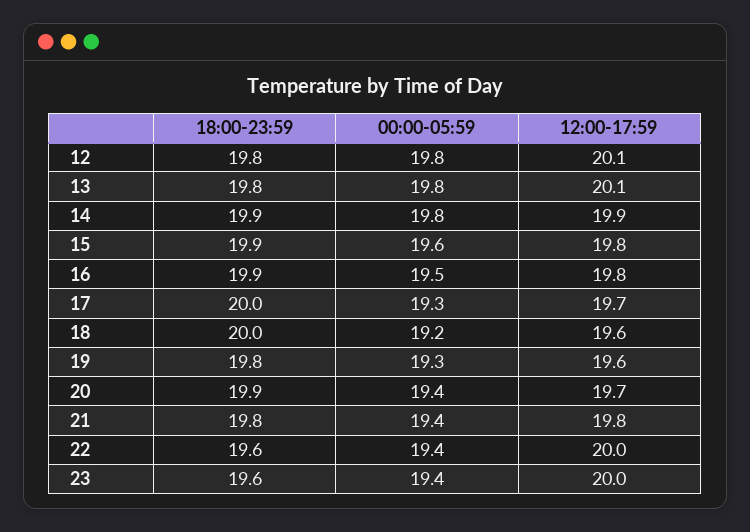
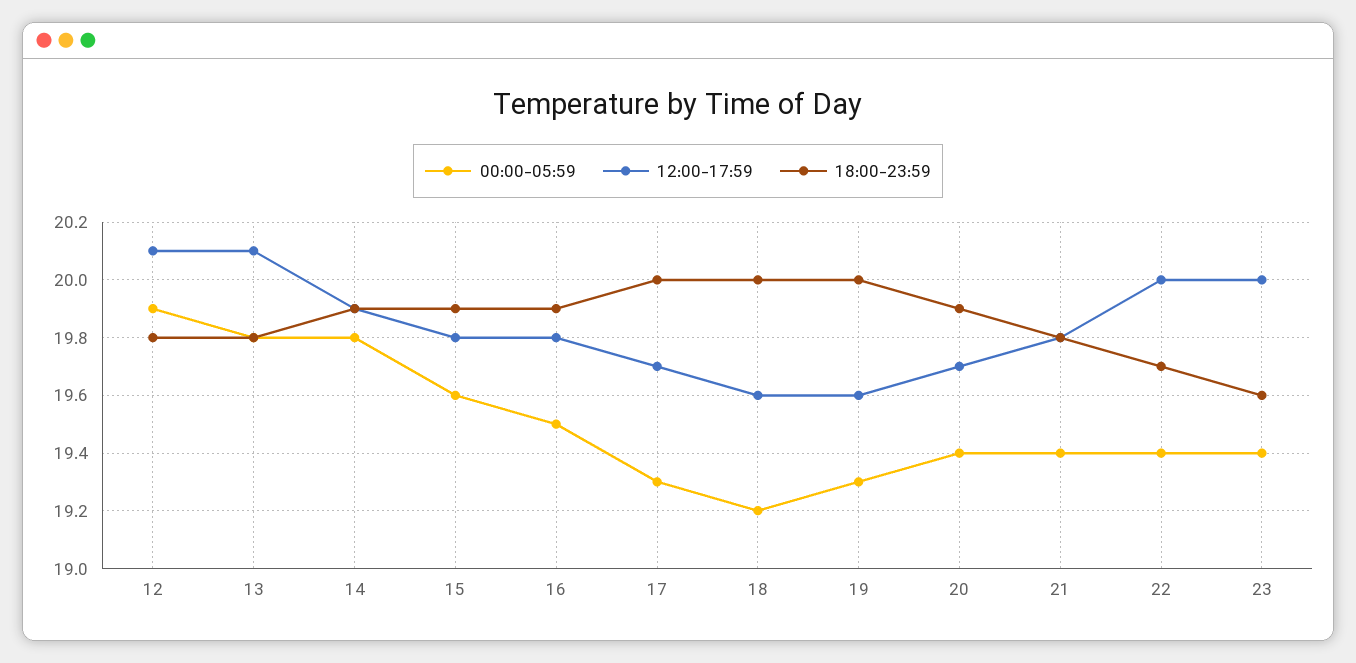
  {
    "18:00-23:59": {
      "12": 19.8,
      "13": 19.8,
      "14": 19.9,
      "15": 19.9,
      "16": 19.9,
      "17": 20,
      "18": 20,
-     "19": 19.8,
+     "19": 20,
      "20": 19.9,
      "21": 19.8,
-     "22": 19.6,
+     "22": 19.7,
      "23": 19.6
    },
    "00:00-05:59": {
-     "12": 19.8,
+     "12": 19.9,
      "13": 19.8,
      "14": 19.8,
      "15": 19.6,
      "16": 19.5,
      "17": 19.3,
      "18": 19.2,
      "19": 19.3,
      "20": 19.4,
      "21": 19.4,
      "22": 19.4,
      "23": 19.4
    },
    "12:00-17:59": {
      "12": 20.1,
      "13": 20.1,
      "14": 19.9,
      "15": 19.8,
      "16": 19.8,
      "17": 19.7,
      "18": 19.6,
      "19": 19.6,
      "20": 19.7,
      "21": 19.8,
      "22": 20,
      "23": 20
    }
  }

